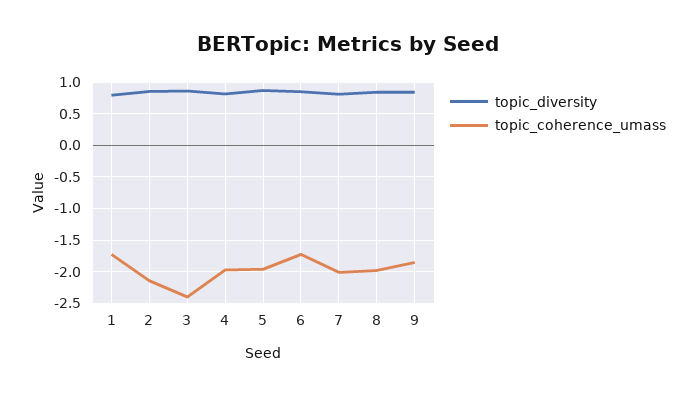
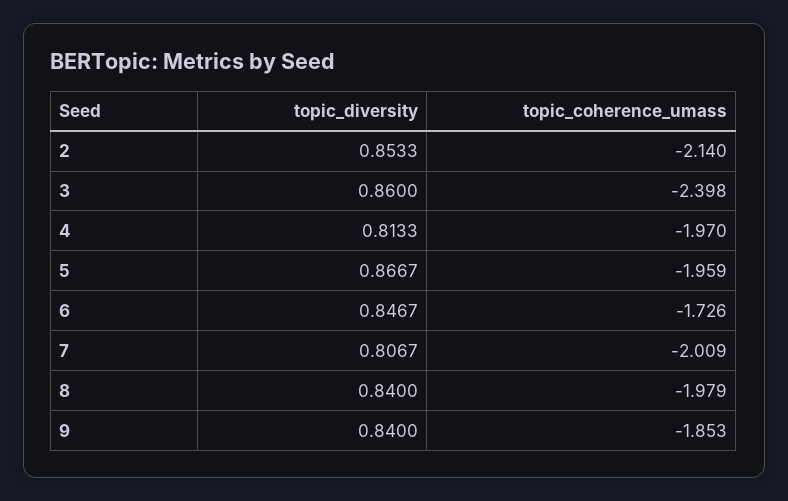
  {
    "topic_diversity": {
-     "1": 0.8,
      "2": 0.8533,
      "3": 0.86,
      "4": 0.8133,
      "5": 0.8667,
      "6": 0.8467,
      "7": 0.8067,
      "8": 0.84,
      "9": 0.84
    },
    "topic_coherence_umass": {
-     "1": -1.7,
      "2": -2.14,
      "3": -2.398,
      "4": -1.97,
      "5": -1.959,
      "6": -1.726,
      "7": -2.009,
      "8": -1.979,
      "9": -1.853
    }
  }

